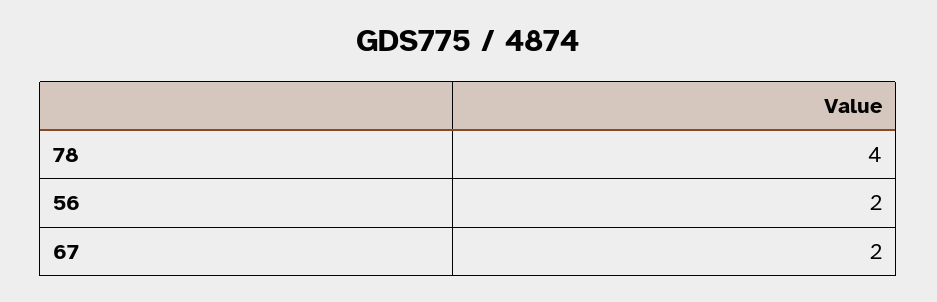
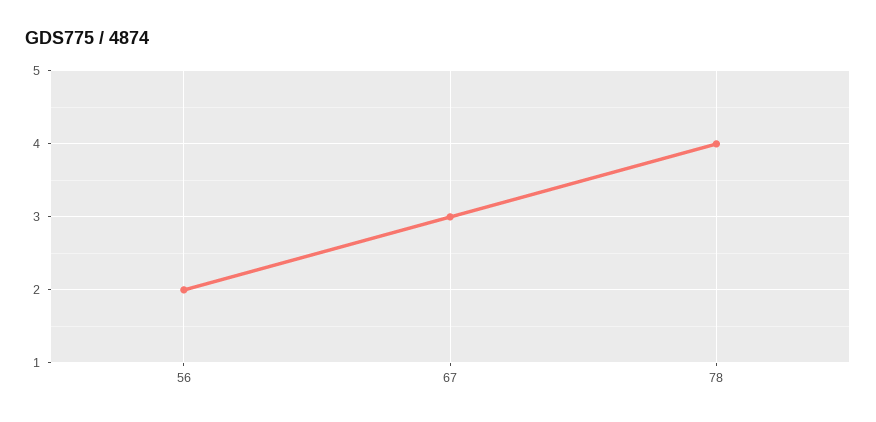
  {
    "78": 4,
    "56": 2,
-   "67": 2
+   "67": 3
  }

